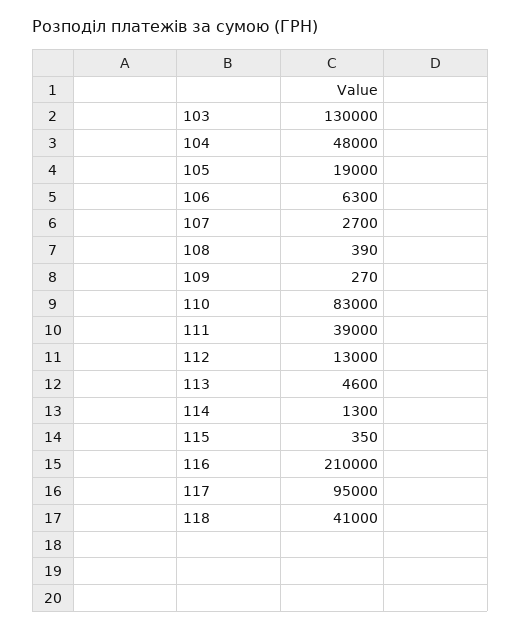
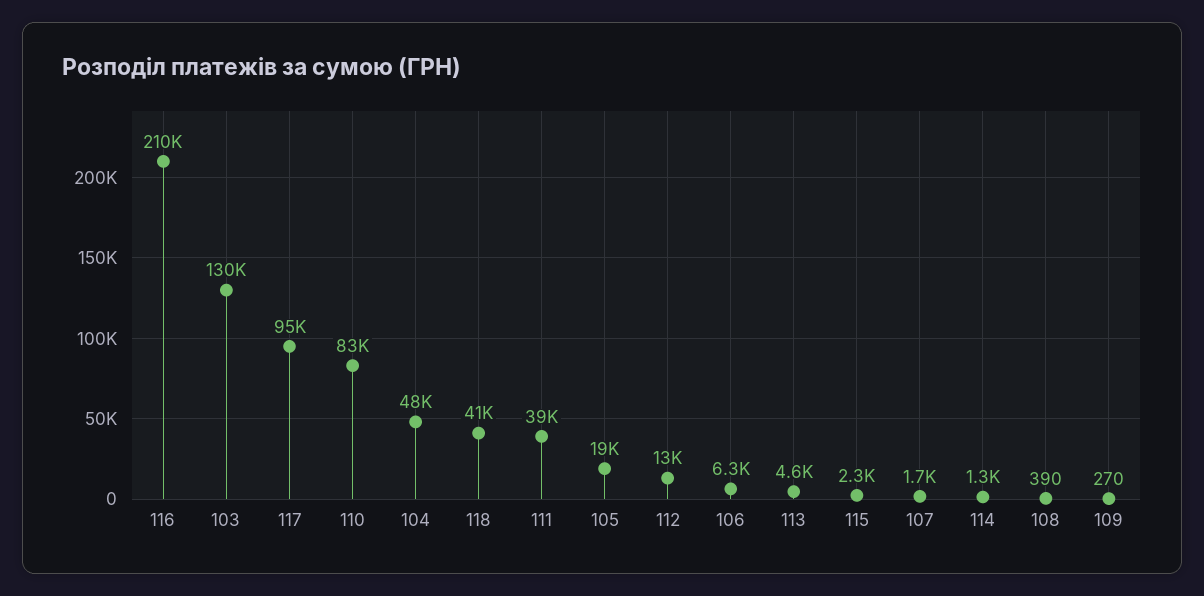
  {
    "103": 130000,
    "104": 48000,
    "105": 19000,
    "106": 6300,
-   "107": 2700,
+   "107": 1700,
    "108": 390,
    "109": 270,
    "110": 83000,
    "111": 39000,
    "112": 13000,
    "113": 4600,
    "114": 1300,
-   "115": 350,
+   "115": 2300,
    "116": 210000,
    "117": 95000,
    "118": 41000
  }

